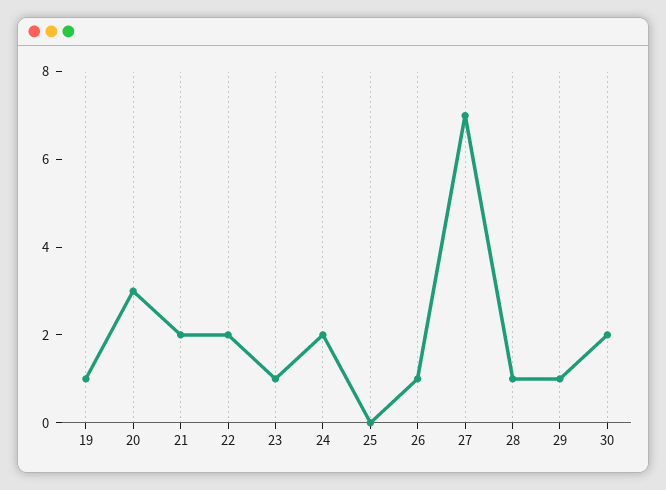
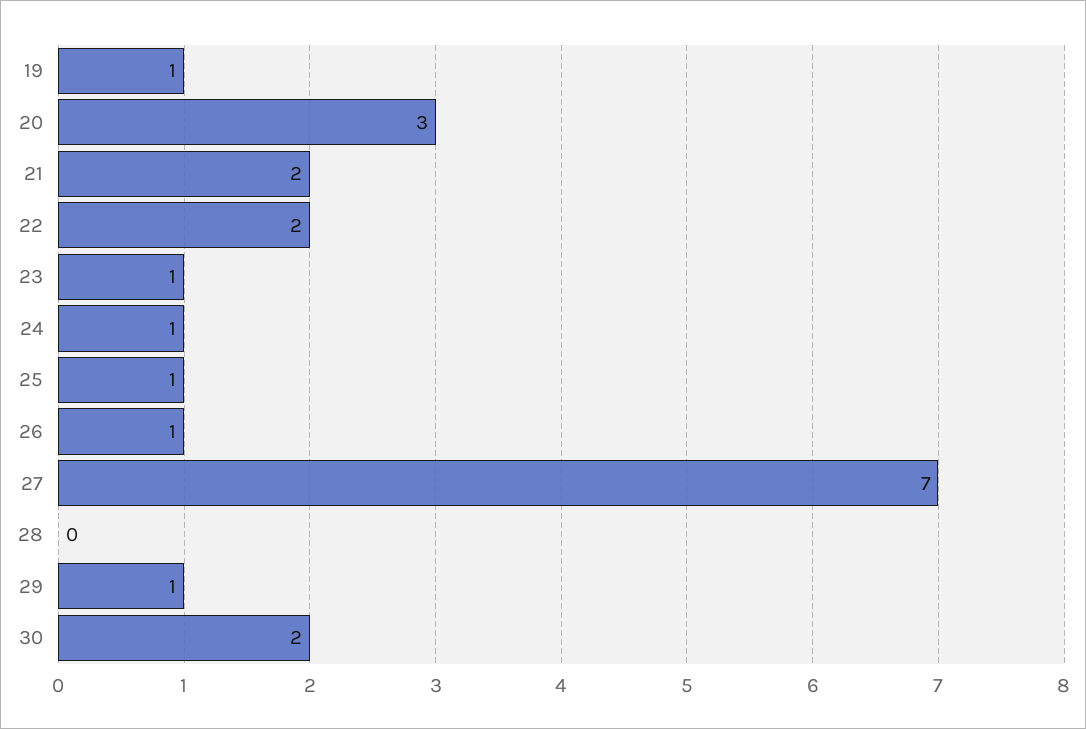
  {
    "19": 1,
    "20": 3,
    "21": 2,
    "22": 2,
    "23": 1,
-   "24": 2,
+   "24": 1,
-   "25": 0,
+   "25": 1,
    "26": 1,
    "27": 7,
-   "28": 1,
+   "28": 0,
    "29": 1,
    "30": 2
  }

